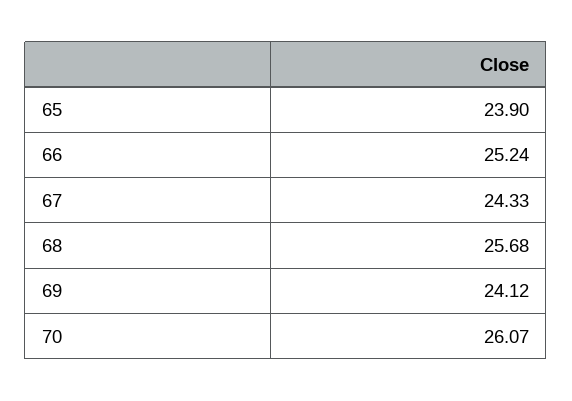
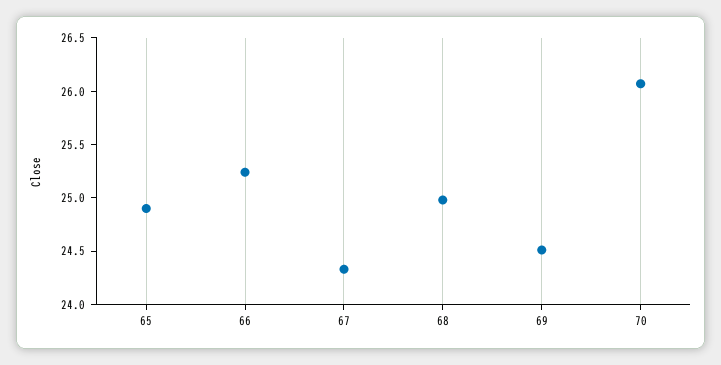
  {
-   "65": 23.9,
+   "65": 24.9,
    "66": 25.24,
    "67": 24.33,
-   "68": 25.68,
+   "68": 25,
-   "69": 24.12,
+   "69": 24.5,
    "70": 26.07
  }

